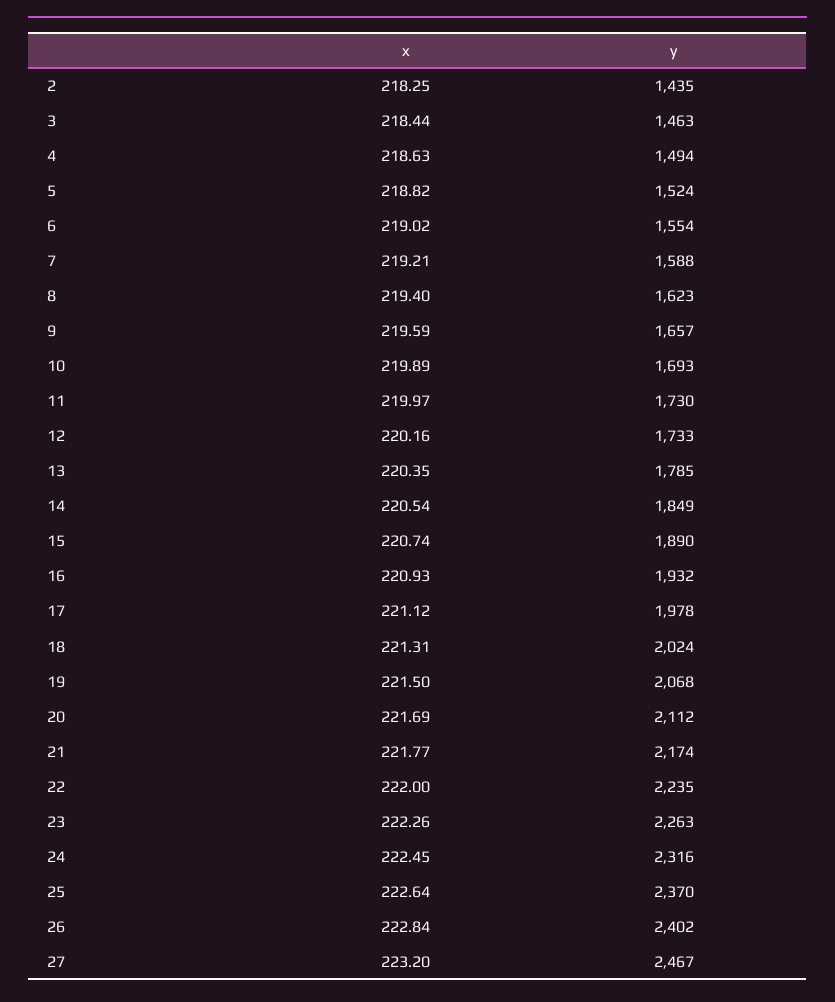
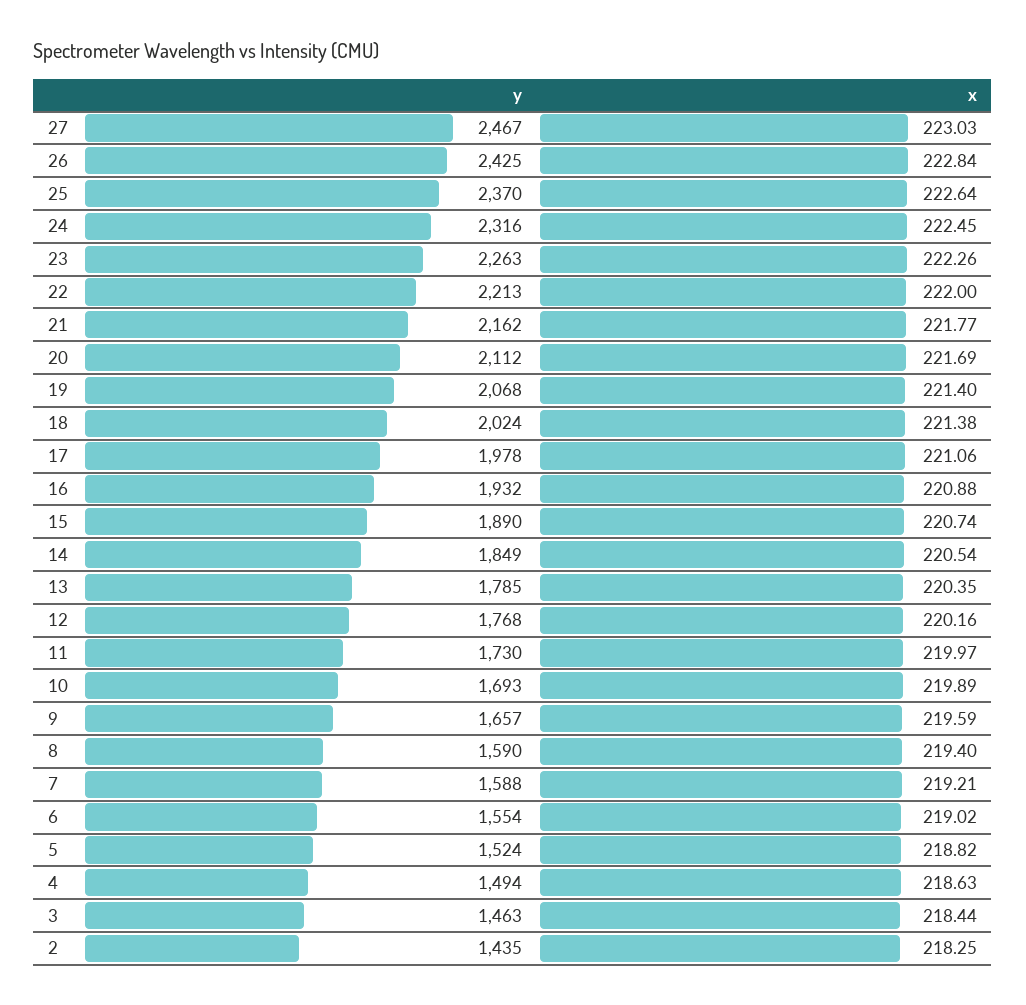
  {
    "x": {
      "2": 218.25,
      "3": 218.44,
      "4": 218.63,
      "5": 218.82,
      "6": 219.02,
      "7": 219.21,
      "8": 219.4,
      "9": 219.59,
      "10": 219.89,
      "11": 219.97,
      "12": 220.16,
      "13": 220.35,
      "14": 220.54,
      "15": 220.74,
-     "16": 220.93,
+     "16": 220.88,
-     "17": 221.12,
+     "17": 221.06,
-     "18": 221.31,
+     "18": 221.38,
-     "19": 221.5,
+     "19": 221.4,
      "20": 221.69,
      "21": 221.77,
      "22": 222,
      "23": 222.26,
      "24": 222.45,
      "25": 222.64,
      "26": 222.84,
-     "27": 223.2
+     "27": 223.03
    },
    "y": {
      "2": 1435,
      "3": 1463,
      "4": 1494,
      "5": 1524,
      "6": 1554,
      "7": 1588,
-     "8": 1623,
+     "8": 1590,
      "9": 1657,
      "10": 1693,
      "11": 1730,
-     "12": 1733,
+     "12": 1768,
      "13": 1785,
      "14": 1849,
      "15": 1890,
      "16": 1932,
      "17": 1978,
      "18": 2024,
      "19": 2068,
      "20": 2112,
-     "21": 2174,
+     "21": 2162,
-     "22": 2235,
+     "22": 2213,
      "23": 2263,
      "24": 2316,
      "25": 2370,
-     "26": 2402,
+     "26": 2425,
      "27": 2467
    }
  }

